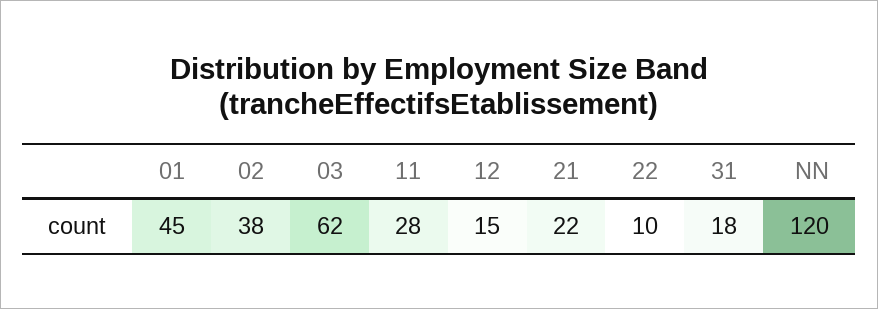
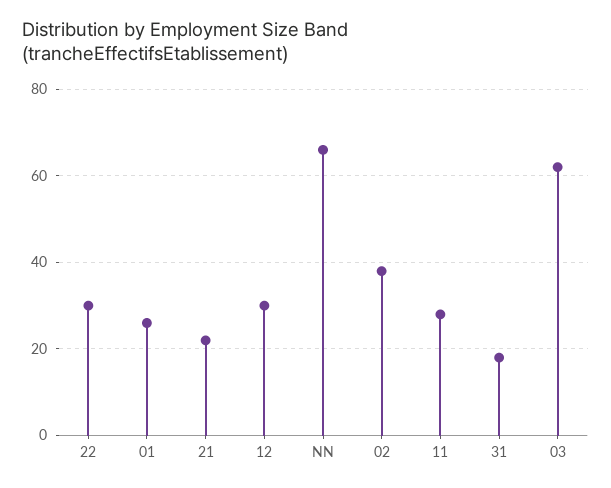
  {
-   "01": 45,
+   "01": 25,
    "02": 38,
    "03": 62,
    "11": 28,
-   "12": 15,
+   "12": 30,
    "21": 22,
-   "22": 10,
+   "22": 30,
    "31": 18,
-   "NN": 120
+   "NN": 65
  }

